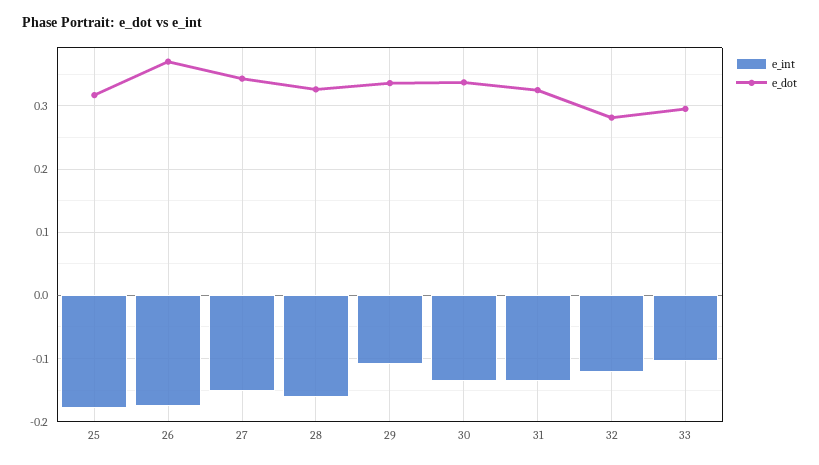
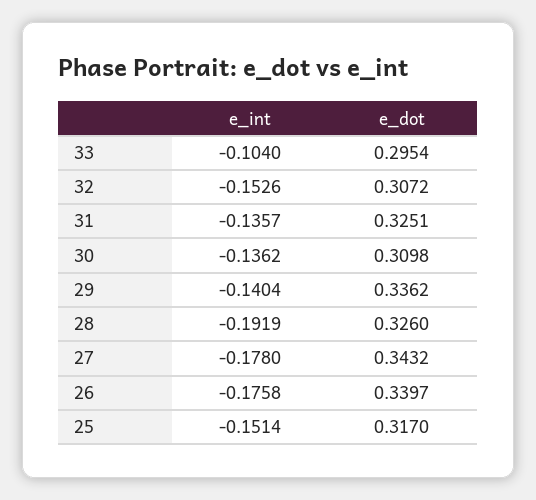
  {
    "e_int": {
-     "25": -0.18,
+     "25": -0.1514,
      "26": -0.1758,
-     "27": -0.15,
+     "27": -0.178,
-     "28": -0.16,
+     "28": -0.1919,
-     "29": -0.11,
+     "29": -0.1404,
      "30": -0.1362,
      "31": -0.1357,
-     "32": -0.12,
+     "32": -0.1526,
      "33": -0.104
    },
    "e_dot": {
      "25": 0.317,
-     "26": 0.37,
+     "26": 0.3397,
      "27": 0.3432,
      "28": 0.326,
      "29": 0.3362,
-     "30": 0.34,
+     "30": 0.3098,
      "31": 0.3251,
-     "32": 0.28,
+     "32": 0.3072,
      "33": 0.2954
    }
  }

